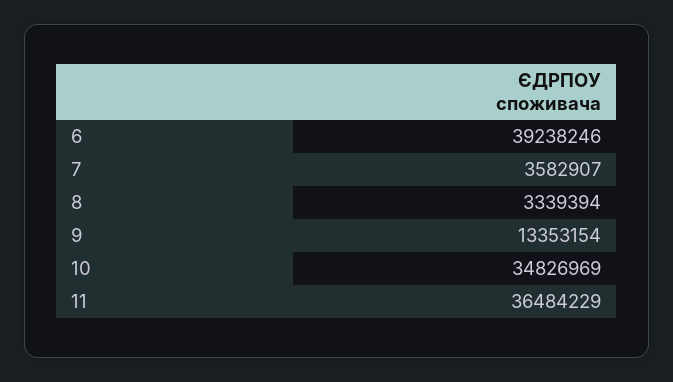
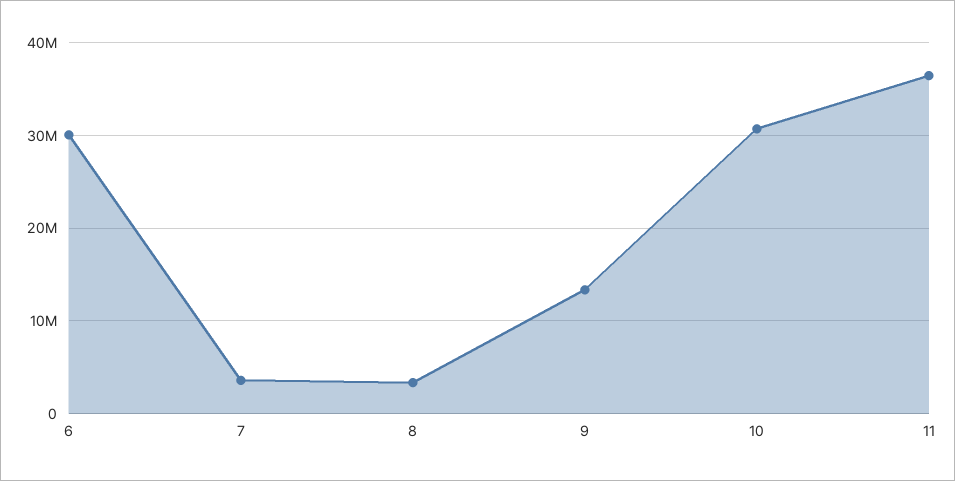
  {
-   "6": 39238246,
+   "6": 30000000,
    "7": 3582907,
    "8": 3339394,
    "9": 13353154,
-   "10": 34826969,
+   "10": 31000000,
    "11": 36484229
  }

